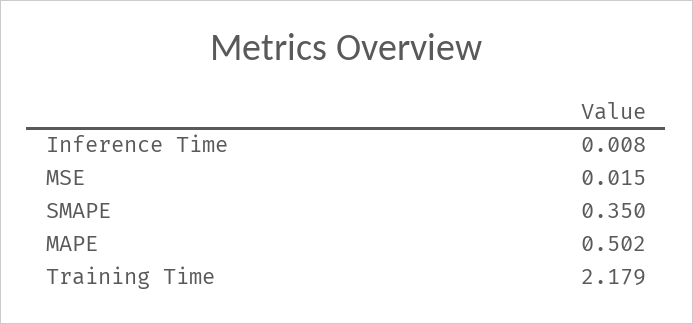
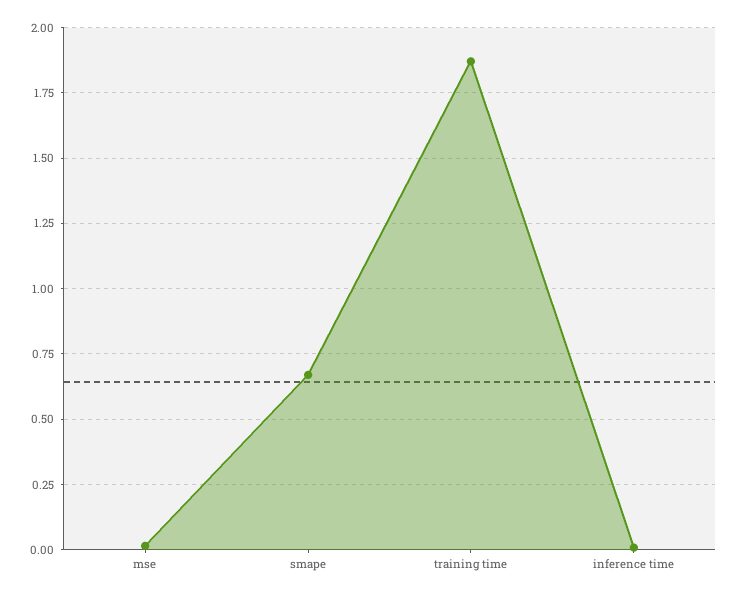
  {
    "Inference Time": 0.008,
    "MSE": 0.015,
-   "SMAPE": 0.35,
+   "SMAPE": 0.675,
-   "MAPE": 0.502,
-   "Training Time": 2.179
+   "Training Time": 1.875
  }

